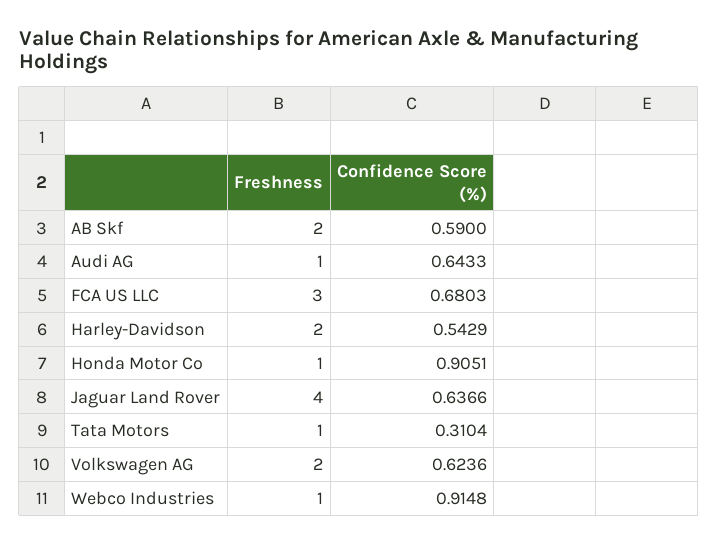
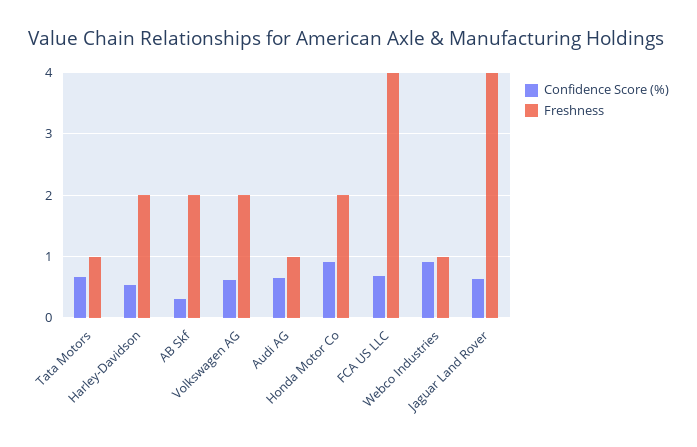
  {
    "Freshness": {
      "AB Skf": 2,
      "Audi AG": 1,
-     "FCA US LLC": 3,
+     "FCA US LLC": 4,
      "Harley-Davidson": 2,
-     "Honda Motor Co": 1,
+     "Honda Motor Co": 2,
      "Jaguar Land Rover": 4,
      "Tata Motors": 1,
      "Volkswagen AG": 2,
      "Webco Industries": 1
    },
    "Confidence Score (%)": {
-     "AB Skf": 0.59,
+     "AB Skf": 0.3,
      "Audi AG": 0.6433,
      "FCA US LLC": 0.6803,
      "Harley-Davidson": 0.5429,
      "Honda Motor Co": 0.9051,
      "Jaguar Land Rover": 0.6366,
-     "Tata Motors": 0.3104,
+     "Tata Motors": 0.7,
      "Volkswagen AG": 0.6236,
      "Webco Industries": 0.9148
    }
  }

